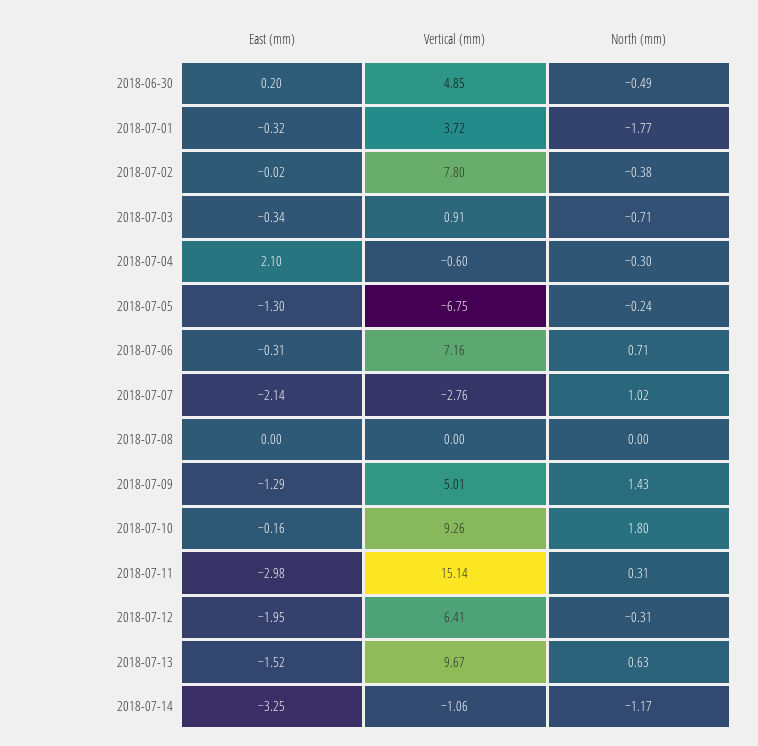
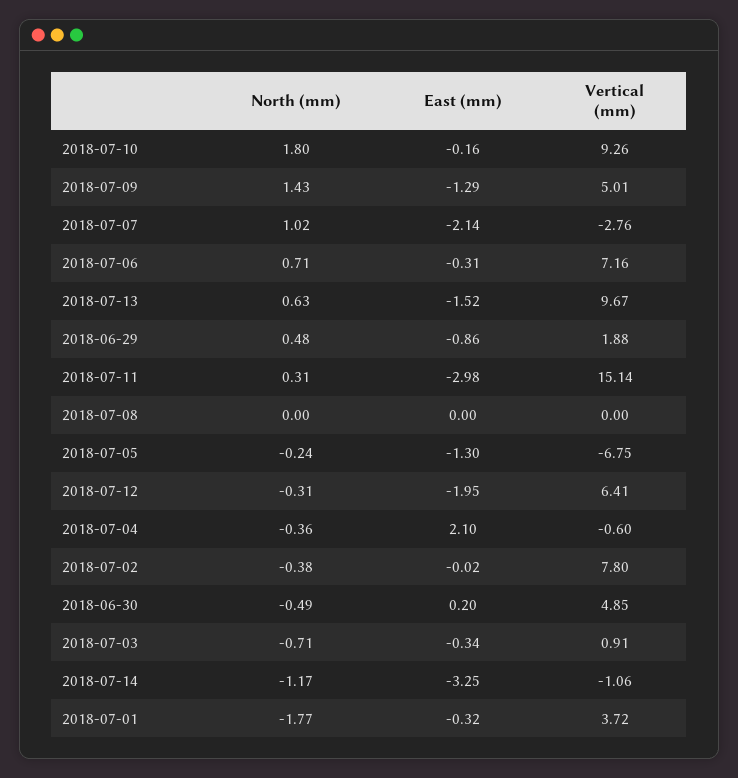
  {
    "East (mm)": {
      "2018-06-30": 0.2,
      "2018-07-01": -0.32,
      "2018-07-02": -0.02,
      "2018-07-03": -0.34,
      "2018-07-04": 2.1,
      "2018-07-05": -1.3,
      "2018-07-06": -0.31,
      "2018-07-07": -2.14,
      "2018-07-08": 0,
      "2018-07-09": -1.29,
      "2018-07-10": -0.16,
      "2018-07-11": -2.98,
      "2018-07-12": -1.95,
      "2018-07-13": -1.52,
-     "2018-07-14": -3.25
+     "2018-07-14": -3.25,
+     "2018-06-29": -0.86
    },
    "Vertical (mm)": {
      "2018-06-30": 4.85,
      "2018-07-01": 3.72,
      "2018-07-02": 7.8,
      "2018-07-03": 0.91,
      "2018-07-04": -0.6,
      "2018-07-05": -6.75,
      "2018-07-06": 7.16,
      "2018-07-07": -2.76,
      "2018-07-08": 0,
      "2018-07-09": 5.01,
      "2018-07-10": 9.26,
      "2018-07-11": 15.14,
      "2018-07-12": 6.41,
      "2018-07-13": 9.67,
-     "2018-07-14": -1.06
+     "2018-07-14": -1.06,
+     "2018-06-29": 1.88
    },
    "North (mm)": {
      "2018-06-30": -0.49,
      "2018-07-01": -1.77,
      "2018-07-02": -0.38,
      "2018-07-03": -0.71,
-     "2018-07-04": -0.3,
+     "2018-07-04": -0.36,
      "2018-07-05": -0.24,
      "2018-07-06": 0.71,
      "2018-07-07": 1.02,
      "2018-07-08": 0,
      "2018-07-09": 1.43,
      "2018-07-10": 1.8,
      "2018-07-11": 0.31,
      "2018-07-12": -0.31,
      "2018-07-13": 0.63,
-     "2018-07-14": -1.17
+     "2018-07-14": -1.17,
+     "2018-06-29": 0.48
    }
  }

